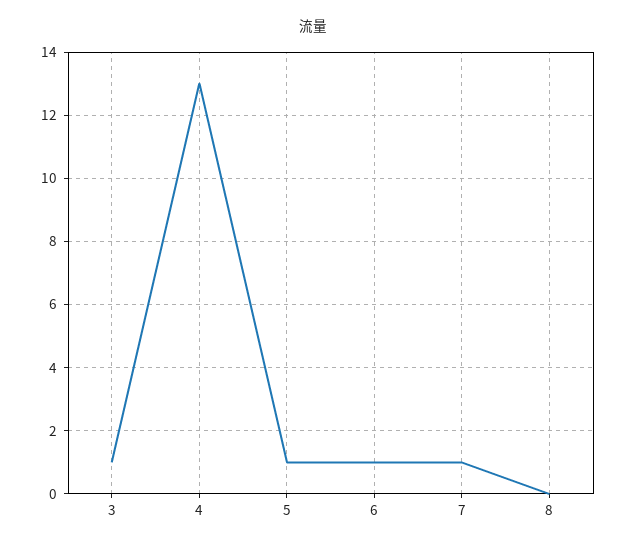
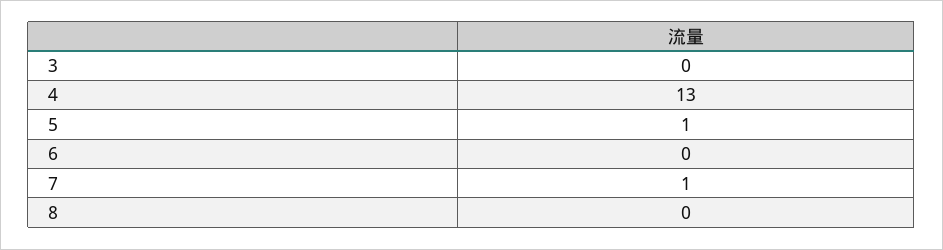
  {
-   "3": 1,
+   "3": 0,
    "4": 13,
    "5": 1,
-   "6": 1,
+   "6": 0,
    "7": 1,
    "8": 0
  }

